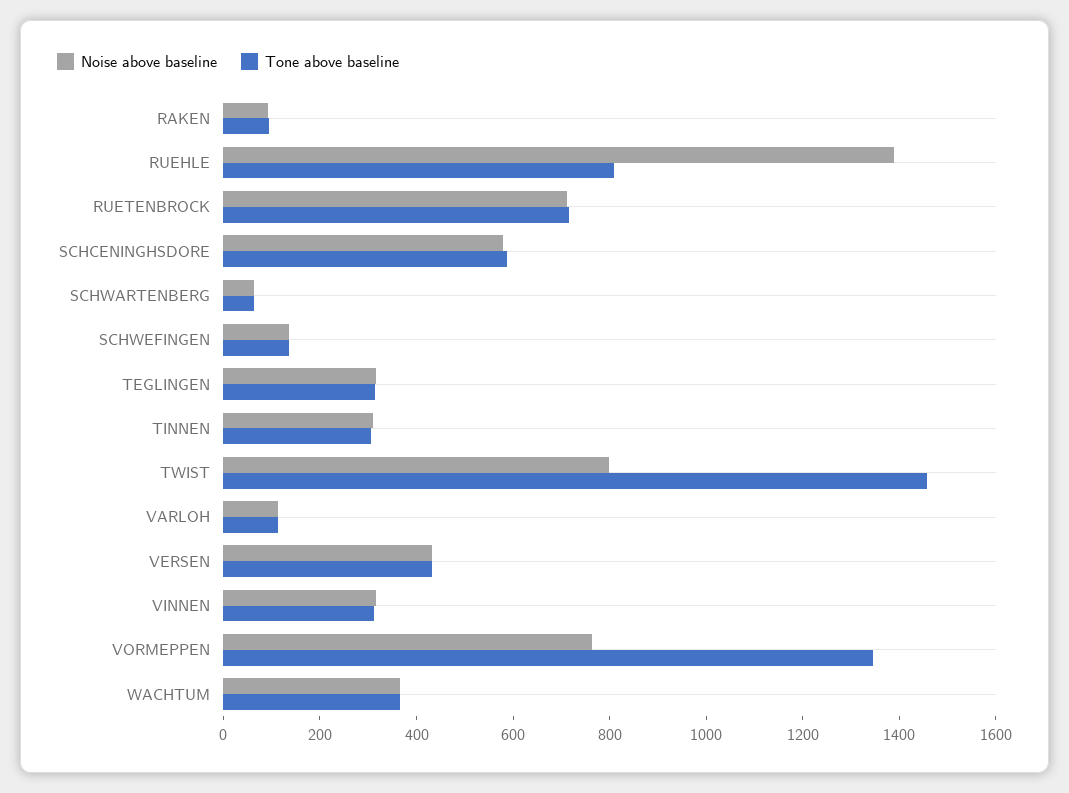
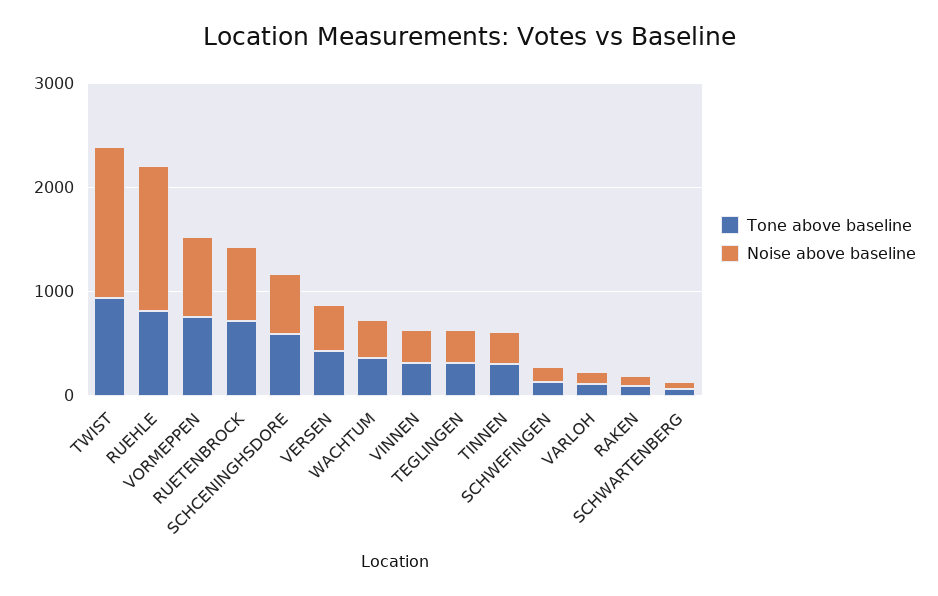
  {
    "Noise above baseline": {
      "RAKEN": 100,
      "RUEHLE": 1400,
      "RUETENBROCK": 700,
      "SCHCENINGHSDORE": 600,
      "SCHWARTENBERG": 50,
      "SCHWEFINGEN": 150,
      "TEGLINGEN": 300,
      "TINNEN": 300,
-     "TWIST": 800,
+     "TWIST": 1400,
      "VARLOH": 100,
      "VERSEN": 450,
      "VINNEN": 300,
      "VORMEPPEN": 750,
      "WACHTUM": 350
    },
    "Tone above baseline": {
      "RAKEN": 100,
      "RUEHLE": 800,
      "RUETENBROCK": 700,
      "SCHCENINGHSDORE": 600,
      "SCHWARTENBERG": 50,
      "SCHWEFINGEN": 150,
      "TEGLINGEN": 300,
      "TINNEN": 300,
-     "TWIST": 1450,
+     "TWIST": 1000,
      "VARLOH": 100,
      "VERSEN": 450,
      "VINNEN": 300,
-     "VORMEPPEN": 1350,
+     "VORMEPPEN": 800,
      "WACHTUM": 350
    }
  }

